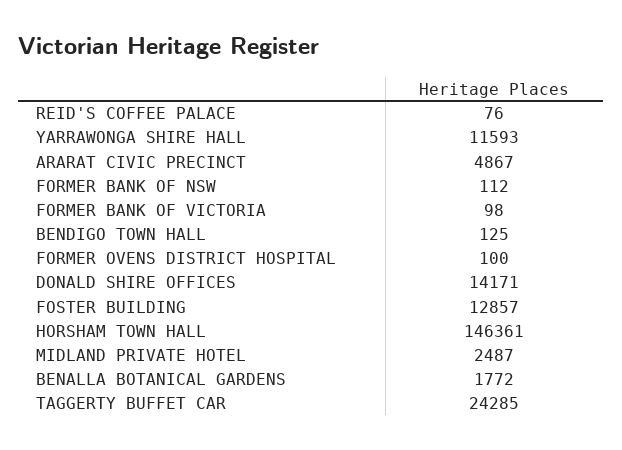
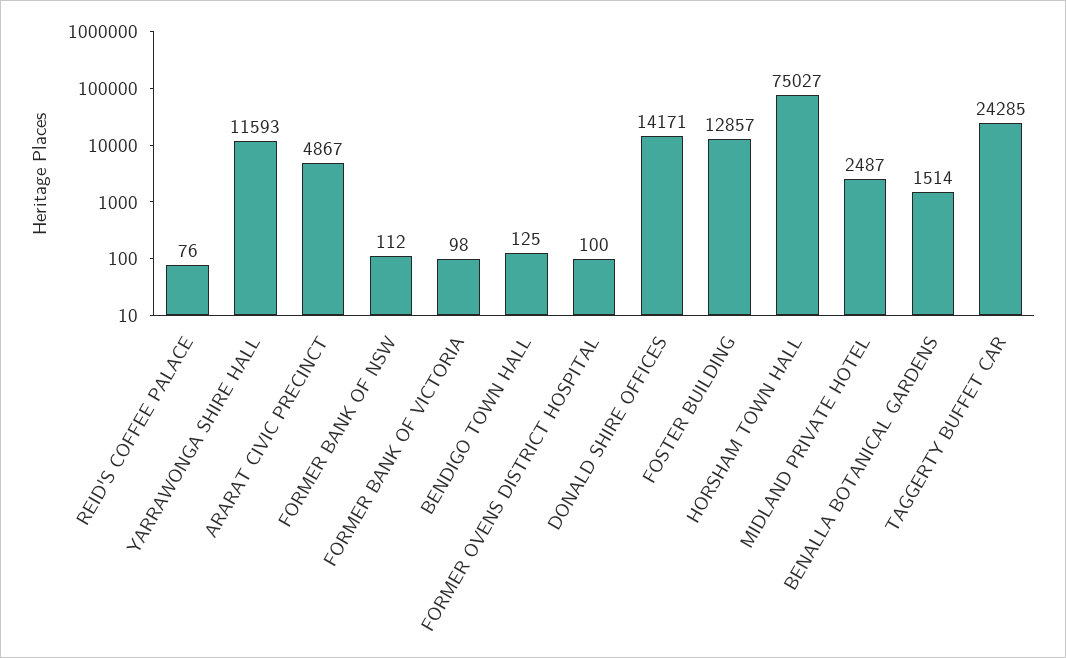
  {
    "REID'S COFFEE PALACE": 76,
    "YARRAWONGA SHIRE HALL": 11593,
    "ARARAT CIVIC PRECINCT": 4867,
    "FORMER BANK OF NSW": 112,
    "FORMER BANK OF VICTORIA": 98,
    "BENDIGO TOWN HALL": 125,
    "FORMER OVENS DISTRICT HOSPITAL": 100,
    "DONALD SHIRE OFFICES": 14171,
    "FOSTER BUILDING": 12857,
-   "HORSHAM TOWN HALL": 146361,
+   "HORSHAM TOWN HALL": 75027,
    "MIDLAND PRIVATE HOTEL": 2487,
-   "BENALLA BOTANICAL GARDENS": 1772,
+   "BENALLA BOTANICAL GARDENS": 1514,
    "TAGGERTY BUFFET CAR": 24285
  }

